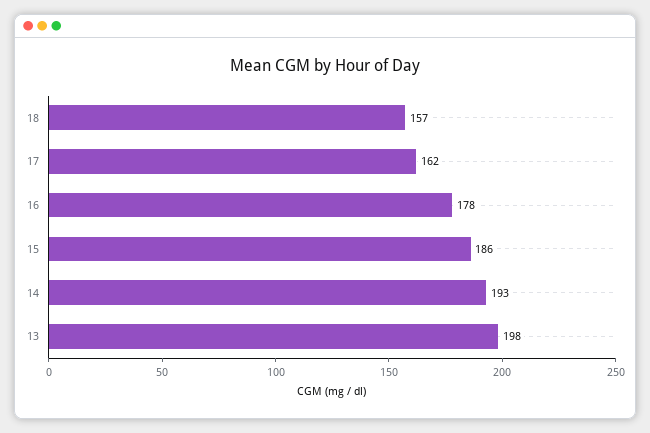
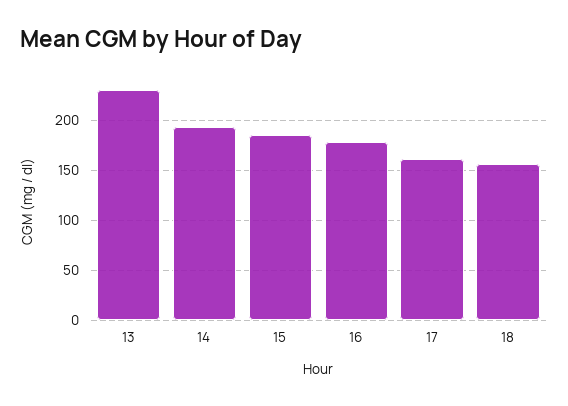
  {
    "18": 157,
    "17": 162,
    "16": 178,
    "15": 186,
    "14": 193,
-   "13": 198
+   "13": 230
  }

